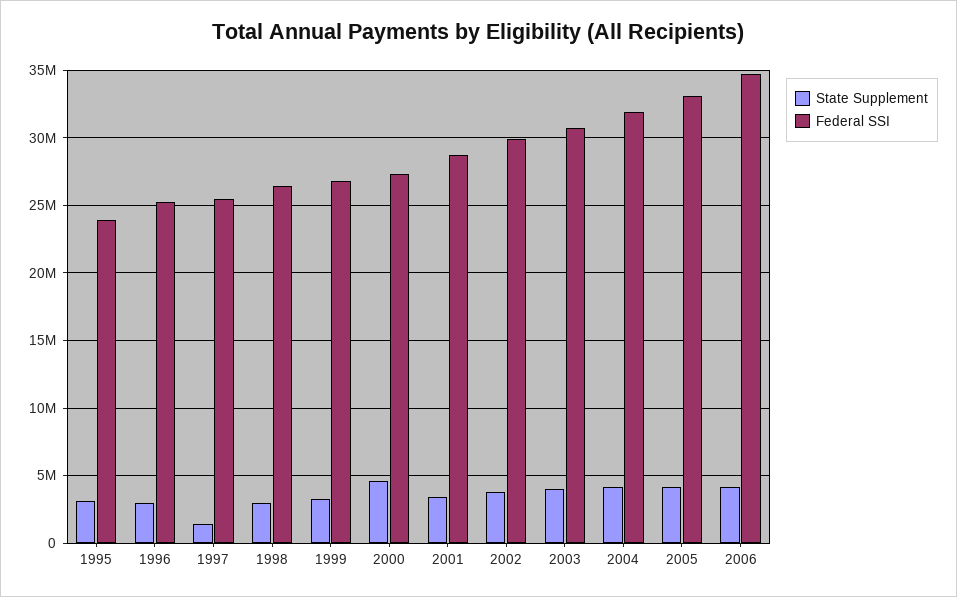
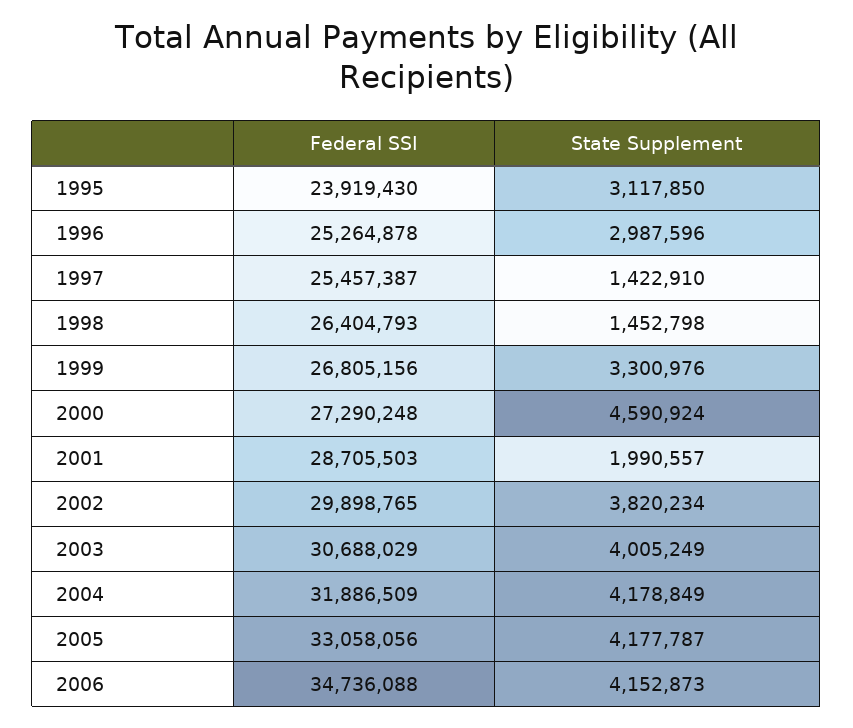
  {
    "State Supplement": {
      "1995": 3117850,
      "1996": 2987596,
      "1997": 1422910,
-     "1998": 3000000,
+     "1998": 1452798,
      "1999": 3300976,
      "2000": 4590924,
-     "2001": 3500000,
+     "2001": 1990557,
      "2002": 3820234,
      "2003": 4005249,
      "2004": 4178849,
      "2005": 4177787,
      "2006": 4152873
    },
    "Federal SSI": {
      "1995": 23919430,
      "1996": 25264878,
      "1997": 25457387,
      "1998": 26404793,
      "1999": 26805156,
      "2000": 27290248,
      "2001": 28705503,
      "2002": 29898765,
      "2003": 30688029,
      "2004": 31886509,
      "2005": 33058056,
      "2006": 34736088
    }
  }

